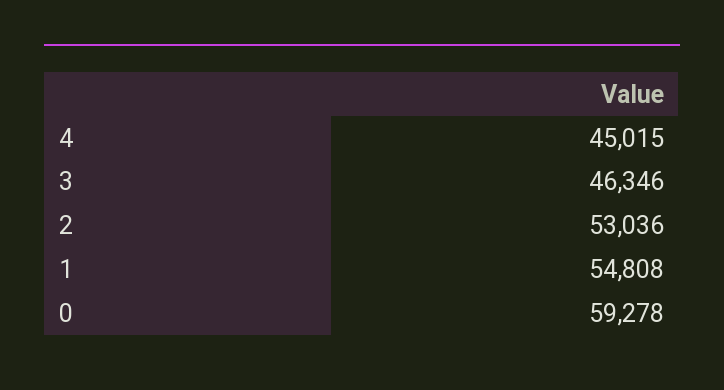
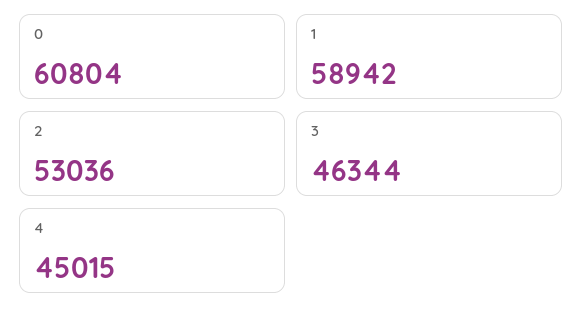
  {
    "4": 45015,
-   "3": 46346,
+   "3": 46344,
    "2": 53036,
-   "1": 54808,
+   "1": 58942,
-   "0": 59278
+   "0": 60804
  }

